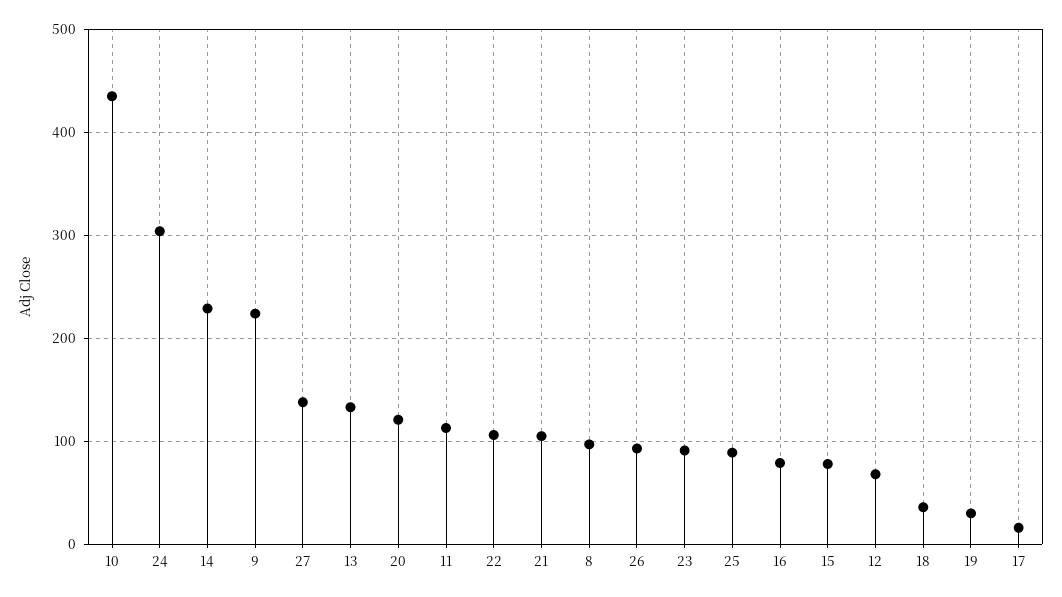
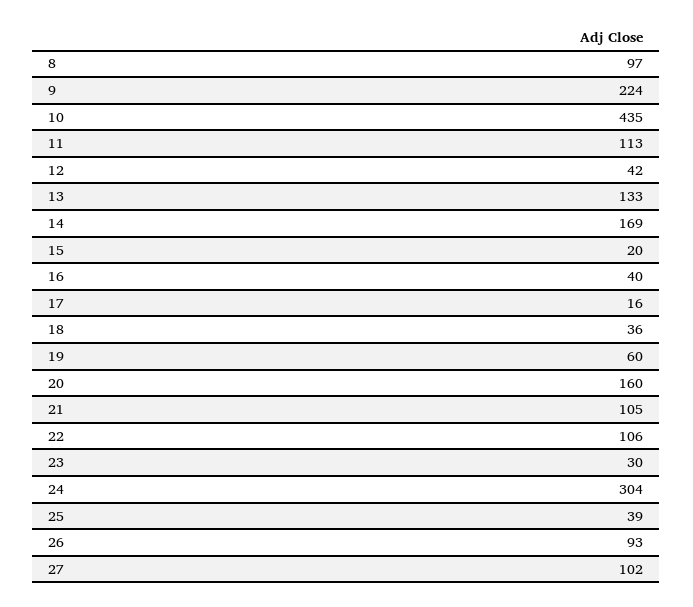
  {
    "10": 435,
    "24": 304,
-   "14": 230,
+   "14": 169,
    "9": 224,
-   "27": 140,
+   "27": 102,
    "13": 133,
-   "20": 120,
+   "20": 160,
    "11": 113,
    "22": 106,
    "21": 105,
    "8": 97,
    "26": 93,
-   "23": 90,
+   "23": 30,
-   "25": 90,
+   "25": 39,
-   "16": 80,
+   "16": 40,
-   "15": 80,
+   "15": 20,
-   "12": 70,
+   "12": 42,
    "18": 36,
-   "19": 30,
+   "19": 60,
    "17": 16
  }

